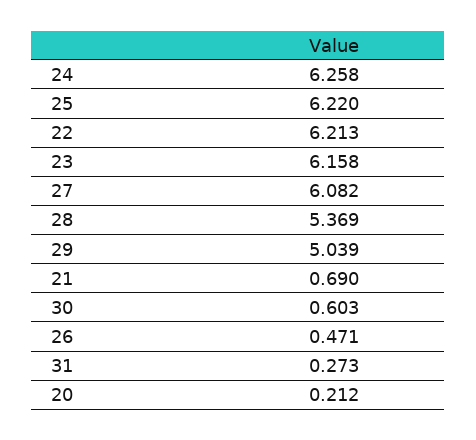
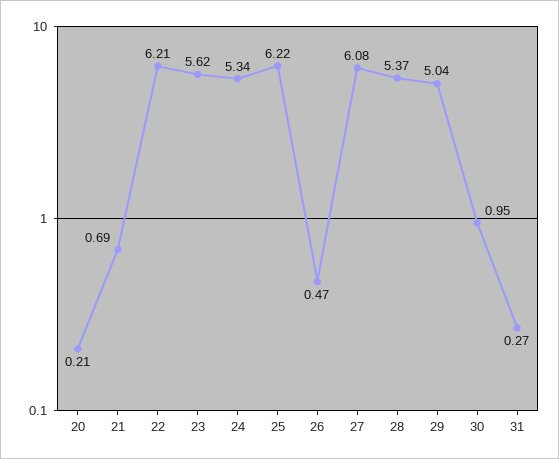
  {
-   "24": 6.258,
+   "24": 5.34,
    "25": 6.22,
    "22": 6.213,
-   "23": 6.158,
+   "23": 5.62,
    "27": 6.082,
    "28": 5.369,
    "29": 5.039,
    "21": 0.69,
-   "30": 0.603,
+   "30": 0.95,
    "26": 0.471,
    "31": 0.273,
    "20": 0.212
  }

